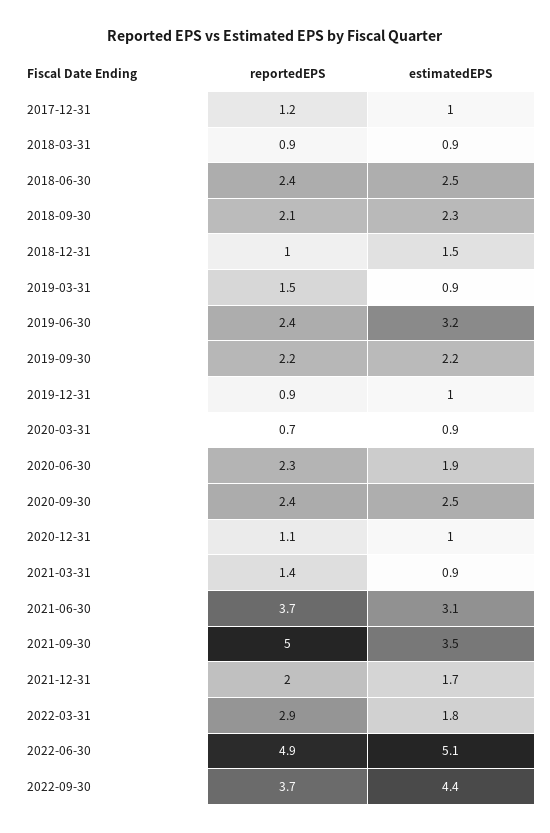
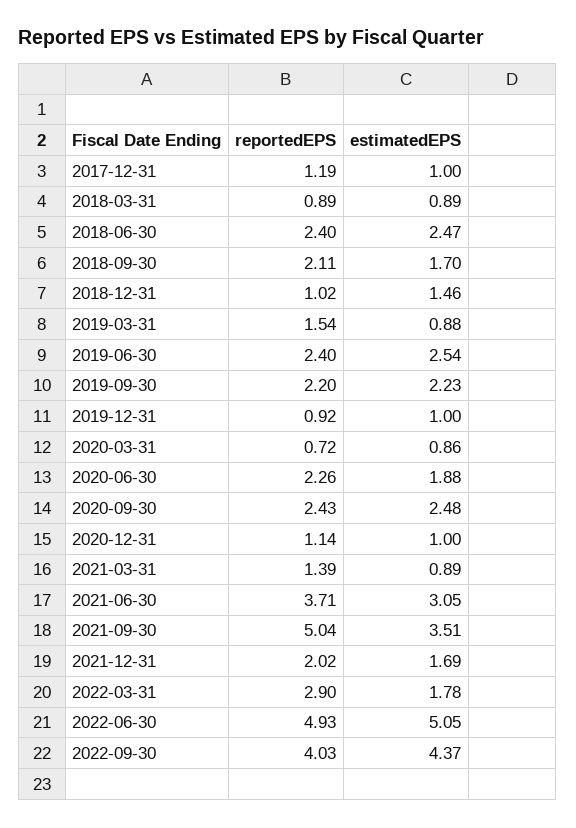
  {
    "reportedEPS": {
      "2017-12-31": 1.19,
      "2018-03-31": 0.89,
      "2018-06-30": 2.4,
      "2018-09-30": 2.11,
      "2018-12-31": 1.02,
      "2019-03-31": 1.54,
      "2019-06-30": 2.4,
      "2019-09-30": 2.2,
      "2019-12-31": 0.92,
      "2020-03-31": 0.72,
      "2020-06-30": 2.26,
      "2020-09-30": 2.43,
      "2020-12-31": 1.14,
      "2021-03-31": 1.39,
      "2021-06-30": 3.71,
      "2021-09-30": 5.04,
      "2021-12-31": 2.02,
      "2022-03-31": 2.9,
      "2022-06-30": 4.93,
-     "2022-09-30": 3.7
+     "2022-09-30": 4.03
    },
    "estimatedEPS": {
      "2017-12-31": 1,
      "2018-03-31": 0.89,
      "2018-06-30": 2.47,
-     "2018-09-30": 2.3,
+     "2018-09-30": 1.7,
      "2018-12-31": 1.46,
      "2019-03-31": 0.88,
-     "2019-06-30": 3.2,
+     "2019-06-30": 2.54,
      "2019-09-30": 2.23,
      "2019-12-31": 1,
      "2020-03-31": 0.86,
      "2020-06-30": 1.88,
      "2020-09-30": 2.48,
      "2020-12-31": 1,
      "2021-03-31": 0.89,
      "2021-06-30": 3.05,
      "2021-09-30": 3.51,
      "2021-12-31": 1.69,
      "2022-03-31": 1.78,
      "2022-06-30": 5.05,
      "2022-09-30": 4.37
    }
  }

